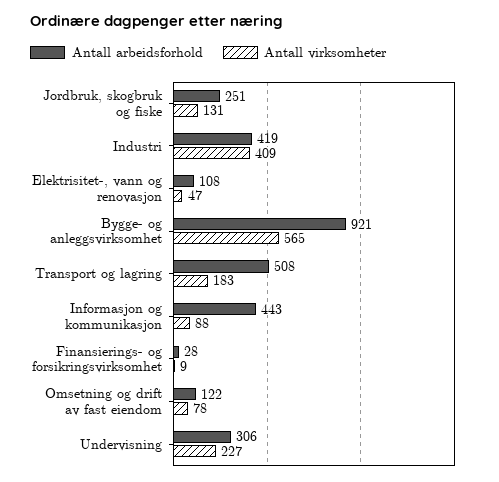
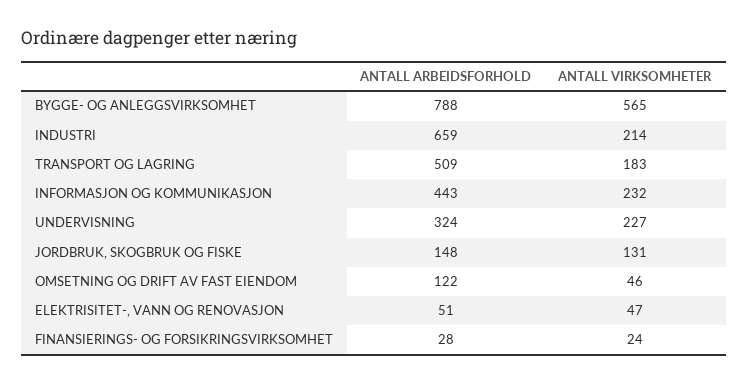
  {
    "Antall arbeidsforhold": {
-     "Jordbruk, skogbruk og fiske": 251,
+     "Jordbruk, skogbruk og fiske": 148,
-     "Industri": 419,
+     "Industri": 659,
-     "Elektrisitet-, vann og renovasjon": 108,
+     "Elektrisitet-, vann og renovasjon": 51,
-     "Bygge- og anleggsvirksomhet": 921,
+     "Bygge- og anleggsvirksomhet": 788,
-     "Transport og lagring": 508,
+     "Transport og lagring": 509,
      "Informasjon og kommunikasjon": 443,
      "Finansierings- og forsikringsvirksomhet": 28,
      "Omsetning og drift av fast eiendom": 122,
-     "Undervisning": 306
+     "Undervisning": 324
    },
    "Antall virksomheter": {
      "Jordbruk, skogbruk og fiske": 131,
-     "Industri": 409,
+     "Industri": 214,
      "Elektrisitet-, vann og renovasjon": 47,
      "Bygge- og anleggsvirksomhet": 565,
      "Transport og lagring": 183,
-     "Informasjon og kommunikasjon": 88,
+     "Informasjon og kommunikasjon": 232,
-     "Finansierings- og forsikringsvirksomhet": 9,
+     "Finansierings- og forsikringsvirksomhet": 24,
-     "Omsetning og drift av fast eiendom": 78,
+     "Omsetning og drift av fast eiendom": 46,
      "Undervisning": 227
    }
  }

